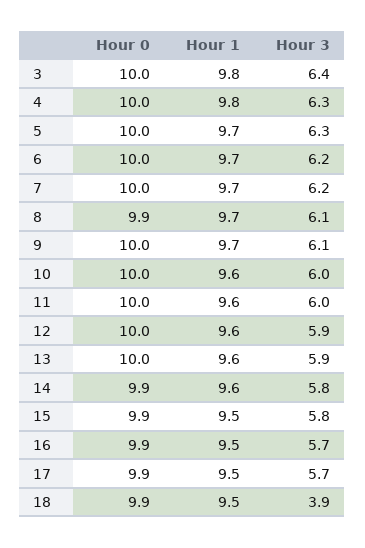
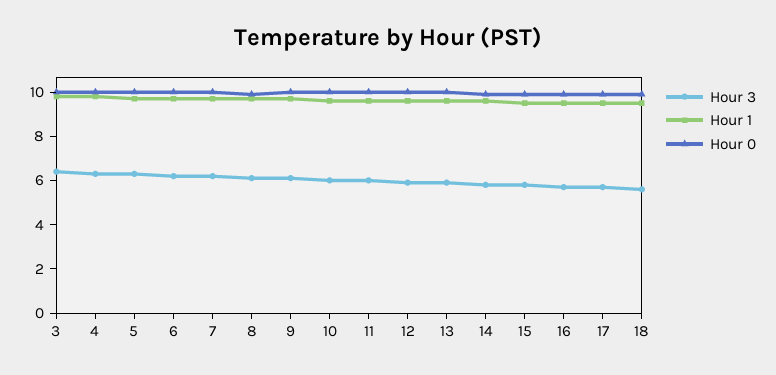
  {
    "Hour 0": {
      "3": 10,
      "4": 10,
      "5": 10,
      "6": 10,
      "7": 10,
      "8": 9.9,
      "9": 10,
      "10": 10,
      "11": 10,
      "12": 10,
      "13": 10,
      "14": 9.9,
      "15": 9.9,
      "16": 9.9,
      "17": 9.9,
      "18": 9.9
    },
    "Hour 1": {
      "3": 9.8,
      "4": 9.8,
      "5": 9.7,
      "6": 9.7,
      "7": 9.7,
      "8": 9.7,
      "9": 9.7,
      "10": 9.6,
      "11": 9.6,
      "12": 9.6,
      "13": 9.6,
      "14": 9.6,
      "15": 9.5,
      "16": 9.5,
      "17": 9.5,
      "18": 9.5
    },
    "Hour 3": {
      "3": 6.4,
      "4": 6.3,
      "5": 6.3,
      "6": 6.2,
      "7": 6.2,
      "8": 6.1,
      "9": 6.1,
      "10": 6,
      "11": 6,
      "12": 5.9,
      "13": 5.9,
      "14": 5.8,
      "15": 5.8,
      "16": 5.7,
      "17": 5.7,
-     "18": 3.9
+     "18": 5.5
    }
  }

